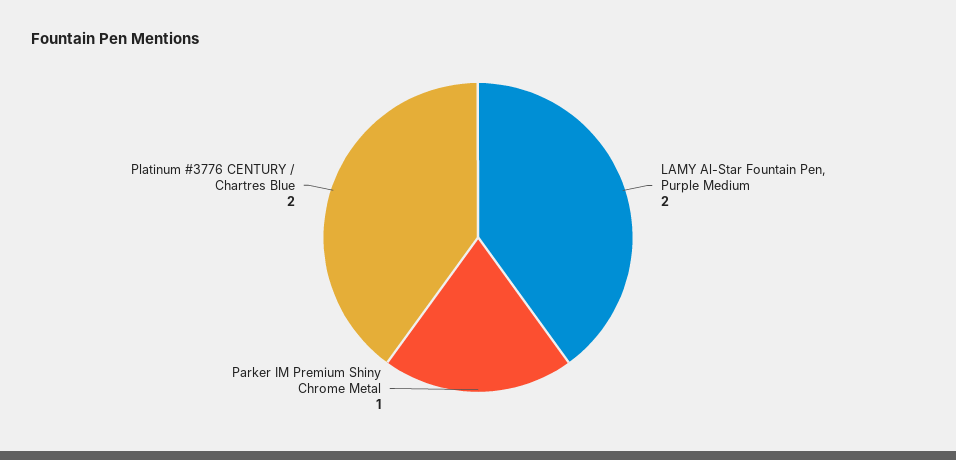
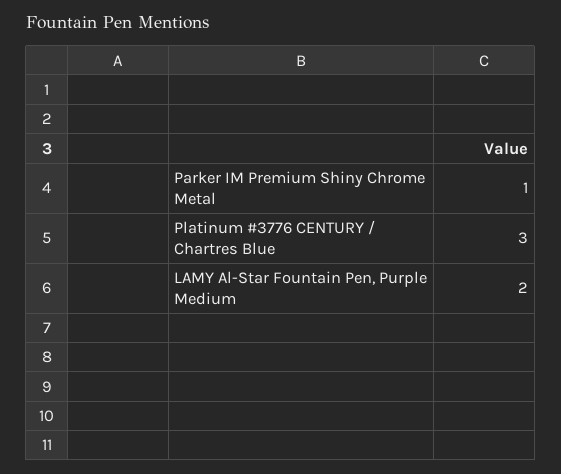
  {
    "LAMY Al-Star Fountain Pen, Purple Medium": 2,
    "Parker IM Premium Shiny Chrome Metal": 1,
-   "Platinum #3776 CENTURY / Chartres Blue": 2
+   "Platinum #3776 CENTURY / Chartres Blue": 3
  }

